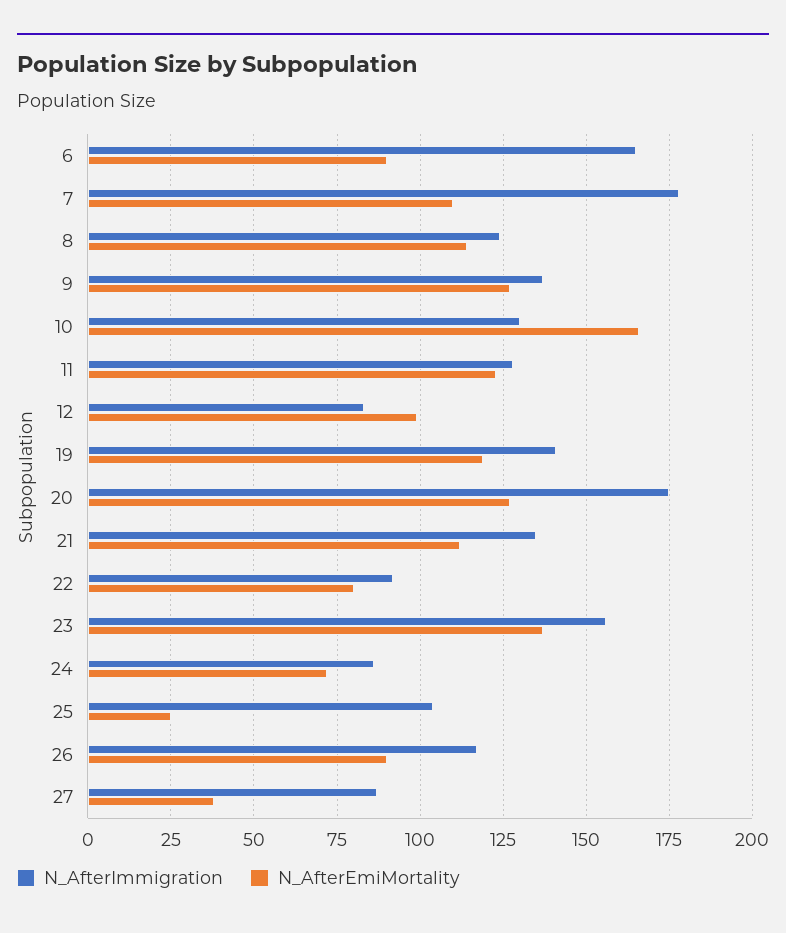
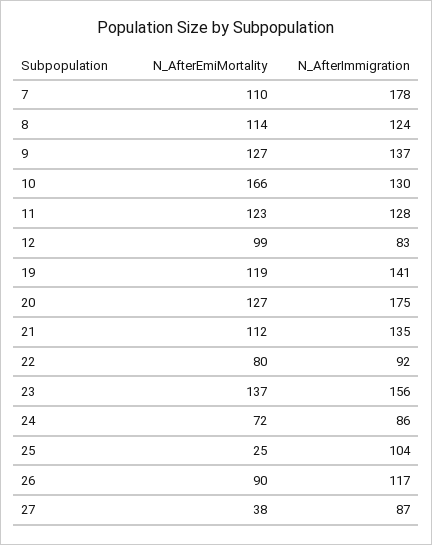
  {
    "N_AfterImmigration": {
-     "6": 165,
      "7": 178,
      "8": 124,
      "9": 137,
      "10": 130,
      "11": 128,
      "12": 83,
      "19": 141,
      "20": 175,
      "21": 135,
      "22": 92,
      "23": 156,
      "24": 86,
      "25": 104,
      "26": 117,
      "27": 87
    },
    "N_AfterEmiMortality": {
-     "6": 90,
      "7": 110,
      "8": 114,
      "9": 127,
      "10": 166,
      "11": 123,
      "12": 99,
      "19": 119,
      "20": 127,
      "21": 112,
      "22": 80,
      "23": 137,
      "24": 72,
      "25": 25,
      "26": 90,
      "27": 38
    }
  }

